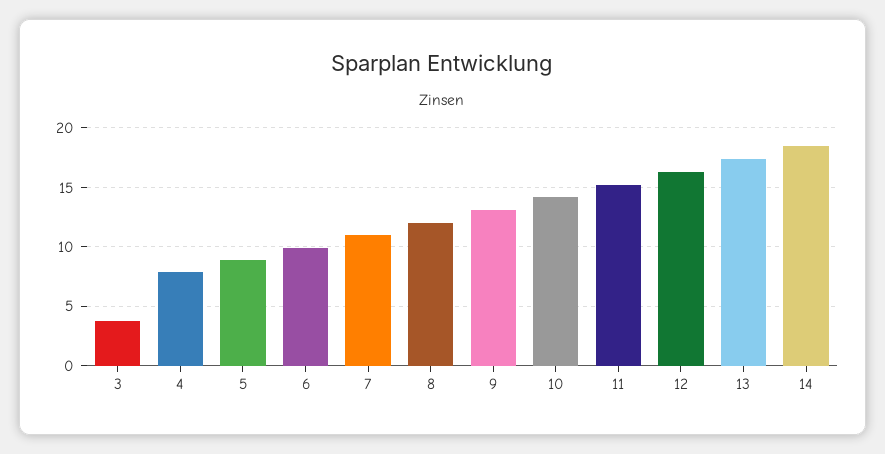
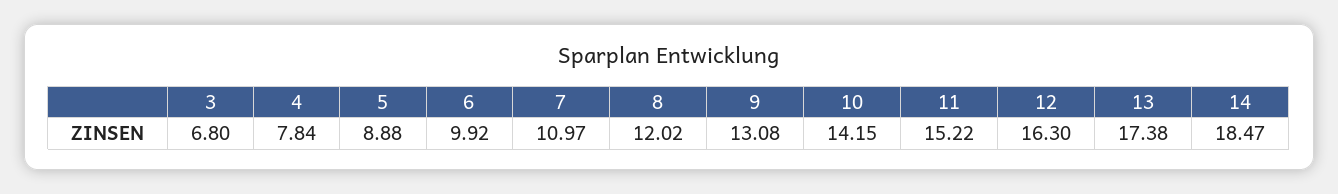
  {
-   "3": 4,
+   "3": 6.8,
    "4": 7.84,
    "5": 8.88,
    "6": 9.92,
    "7": 10.97,
    "8": 12.02,
    "9": 13.08,
    "10": 14.15,
    "11": 15.22,
    "12": 16.3,
    "13": 17.38,
    "14": 18.47
  }

